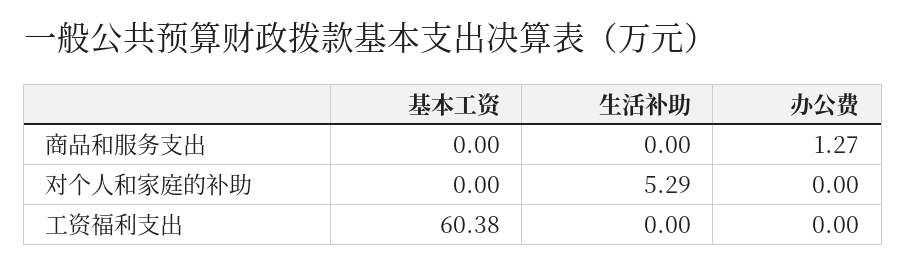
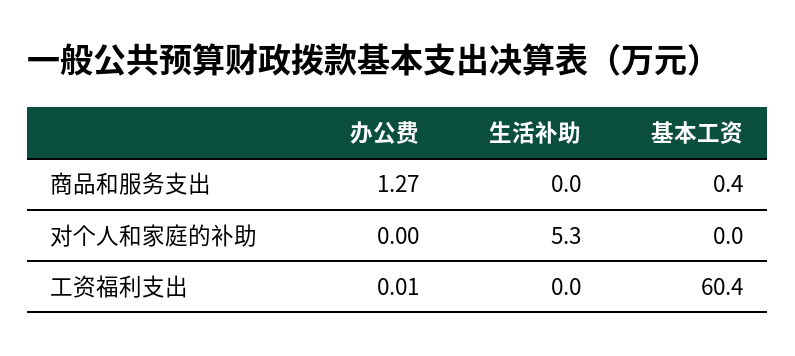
  {
    "基本工资": {
-     "商品和服务支出": 0,
+     "商品和服务支出": 0.4,
      "对个人和家庭的补助": 0,
      "工资福利支出": 60.38
    },
    "生活补助": {
      "商品和服务支出": 0,
      "对个人和家庭的补助": 5.29,
      "工资福利支出": 0
    },
    "办公费": {
      "商品和服务支出": 1.27,
      "对个人和家庭的补助": 0,
-     "工资福利支出": 0
+     "工资福利支出": 0.01
    }
  }

